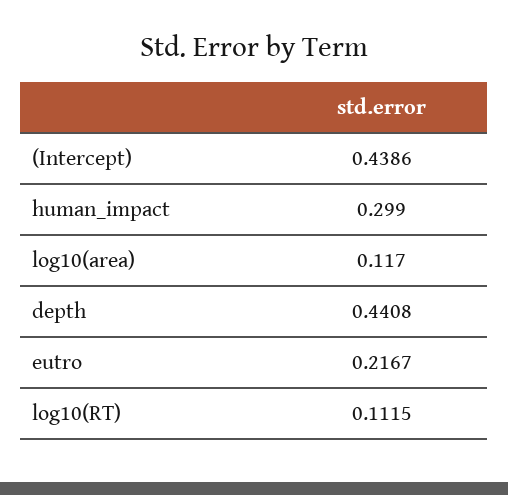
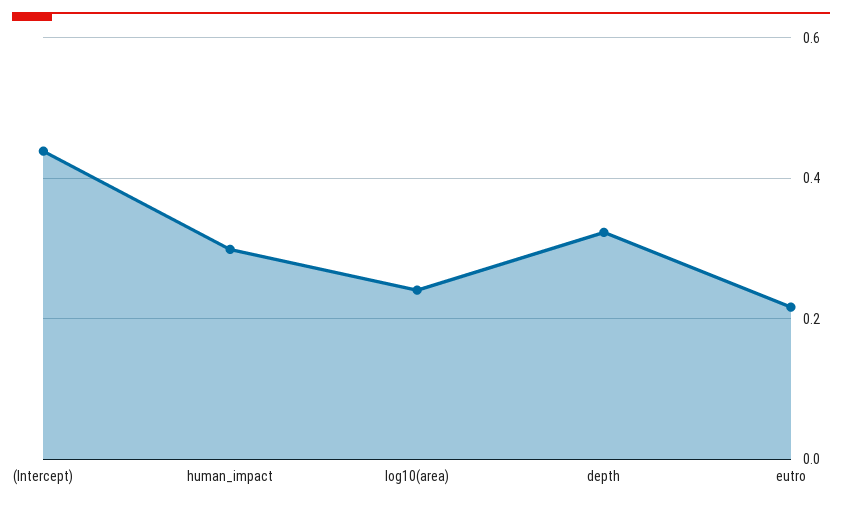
  {
    "(Intercept)": 0.4386,
    "human_impact": 0.299,
-   "log10(area)": 0.117,
+   "log10(area)": 0.24,
-   "depth": 0.4408,
+   "depth": 0.32,
-   "eutro": 0.2167,
+   "eutro": 0.2167
-   "log10(RT)": 0.1115
  }

